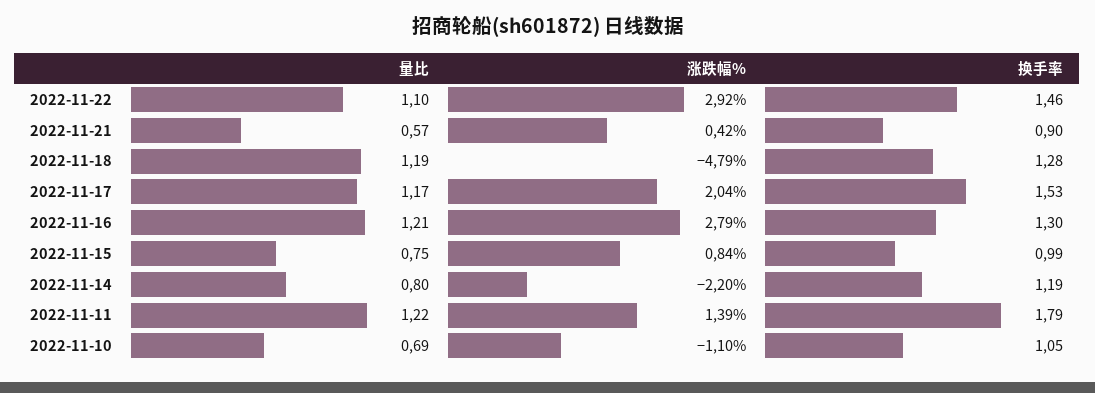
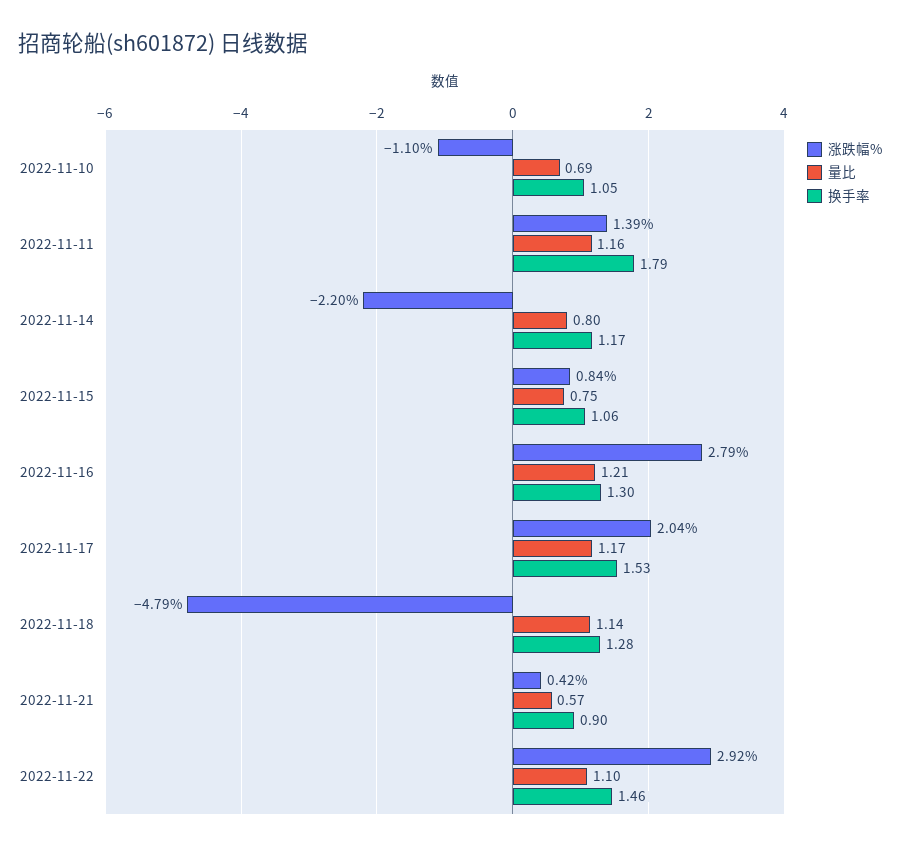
  {
    "量比": {
      "2022-11-22": 1.1,
      "2022-11-21": 0.57,
-     "2022-11-18": 1.19,
+     "2022-11-18": 1.14,
      "2022-11-17": 1.17,
      "2022-11-16": 1.21,
      "2022-11-15": 0.75,
      "2022-11-14": 0.8,
-     "2022-11-11": 1.22,
+     "2022-11-11": 1.16,
      "2022-11-10": 0.69
    },
    "涨跌幅%": {
      "2022-11-22": 2.92,
      "2022-11-21": 0.42,
      "2022-11-18": -4.79,
      "2022-11-17": 2.04,
      "2022-11-16": 2.79,
      "2022-11-15": 0.84,
      "2022-11-14": -2.2,
      "2022-11-11": 1.39,
      "2022-11-10": -1.1
    },
    "换手率": {
      "2022-11-22": 1.46,
      "2022-11-21": 0.9,
      "2022-11-18": 1.28,
      "2022-11-17": 1.53,
      "2022-11-16": 1.3,
-     "2022-11-15": 0.99,
+     "2022-11-15": 1.06,
-     "2022-11-14": 1.19,
+     "2022-11-14": 1.17,
      "2022-11-11": 1.79,
      "2022-11-10": 1.05
    }
  }

